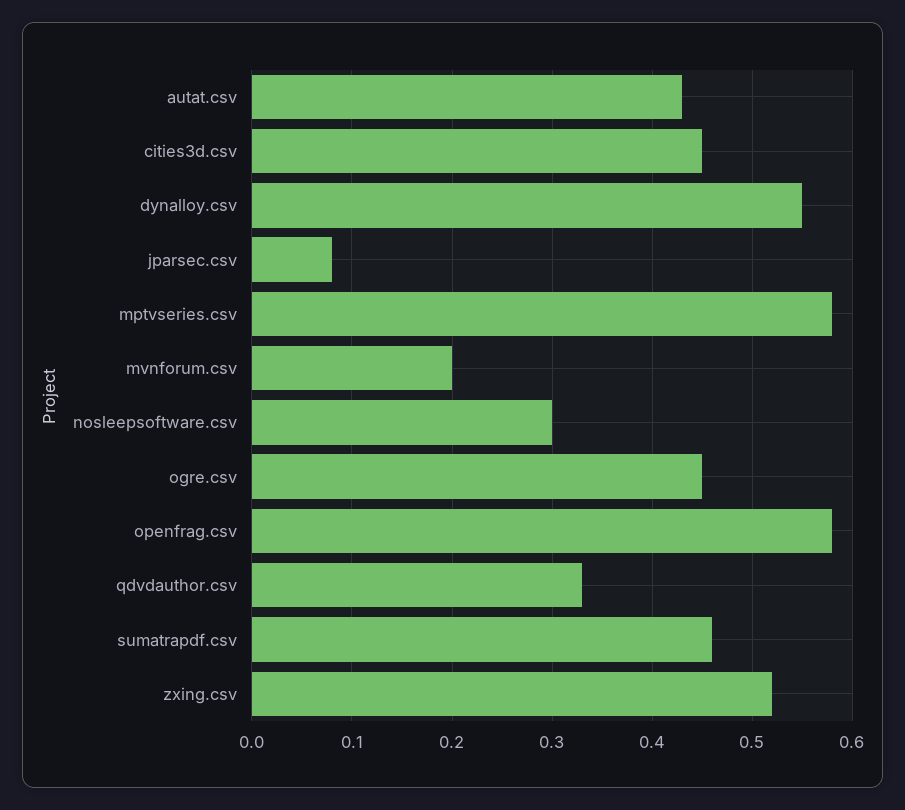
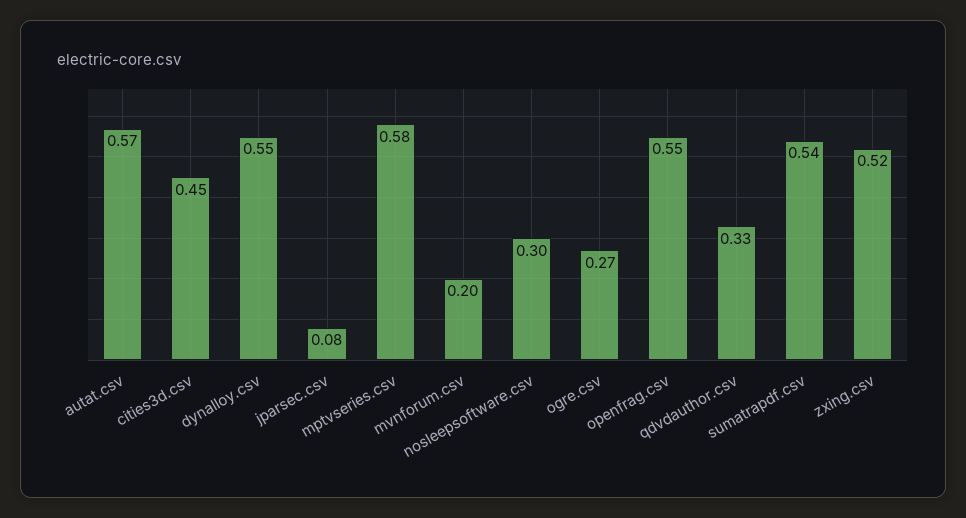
  {
-   "autat.csv": 0.43,
+   "autat.csv": 0.57,
    "cities3d.csv": 0.45,
    "dynalloy.csv": 0.55,
    "jparsec.csv": 0.08,
    "mptvseries.csv": 0.58,
    "mvnforum.csv": 0.2,
    "nosleepsoftware.csv": 0.3,
-   "ogre.csv": 0.45,
+   "ogre.csv": 0.27,
-   "openfrag.csv": 0.58,
+   "openfrag.csv": 0.55,
    "qdvdauthor.csv": 0.33,
-   "sumatrapdf.csv": 0.46,
+   "sumatrapdf.csv": 0.54,
    "zxing.csv": 0.52
  }

